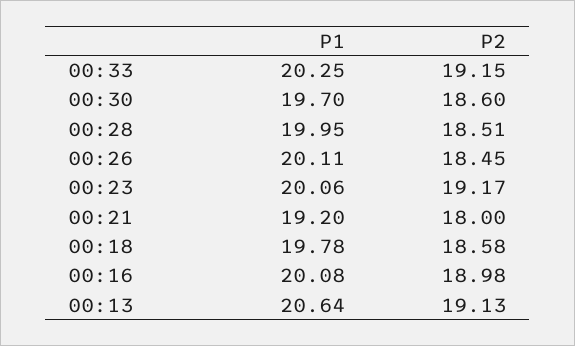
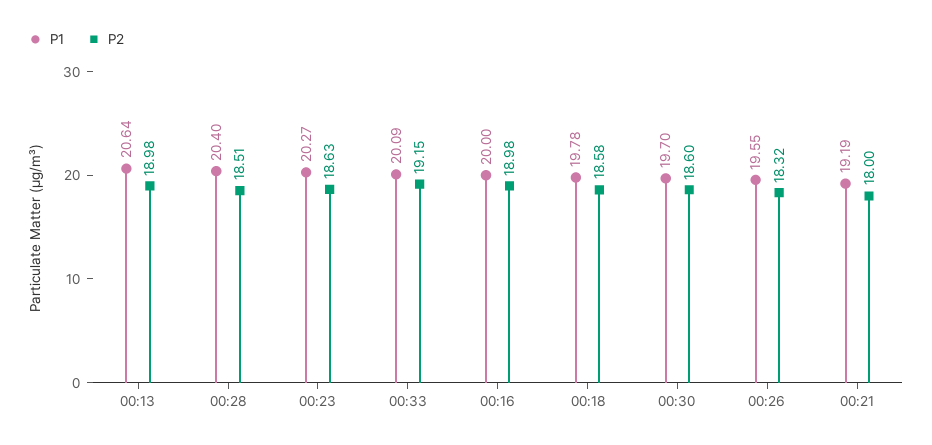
  {
    "P1": {
-     "00:33": 20.25,
+     "00:33": 20.09,
      "00:30": 19.7,
-     "00:28": 19.95,
+     "00:28": 20.4,
-     "00:26": 20.11,
+     "00:26": 19.55,
-     "00:23": 20.06,
+     "00:23": 20.27,
-     "00:21": 19.2,
+     "00:21": 19.19,
      "00:18": 19.78,
-     "00:16": 20.08,
+     "00:16": 20,
      "00:13": 20.64
    },
    "P2": {
      "00:33": 19.15,
      "00:30": 18.6,
      "00:28": 18.51,
-     "00:26": 18.45,
+     "00:26": 18.32,
-     "00:23": 19.17,
+     "00:23": 18.63,
      "00:21": 18,
      "00:18": 18.58,
      "00:16": 18.98,
-     "00:13": 19.13
+     "00:13": 18.98
    }
  }

